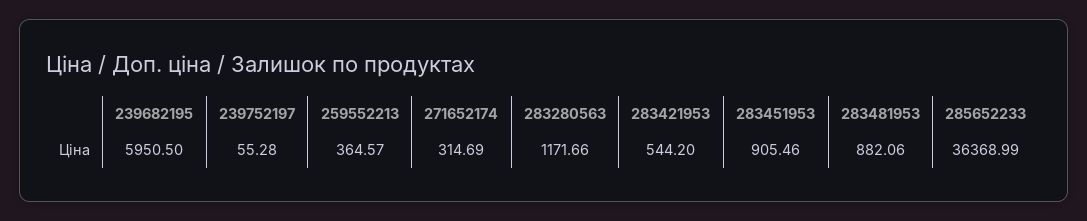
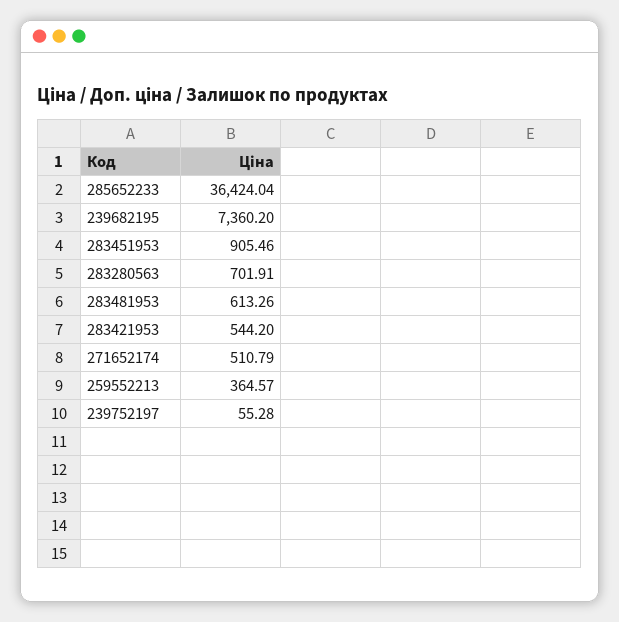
  {
-   "239682195": 5950.5,
+   "239682195": 7360.2,
    "239752197": 55.28,
    "259552213": 364.57,
-   "271652174": 314.69,
+   "271652174": 510.79,
-   "283280563": 1171.66,
+   "283280563": 701.91,
    "283421953": 544.2,
    "283451953": 905.46,
-   "283481953": 882.06,
+   "283481953": 613.26,
-   "285652233": 36368.99
+   "285652233": 36424.04
  }

